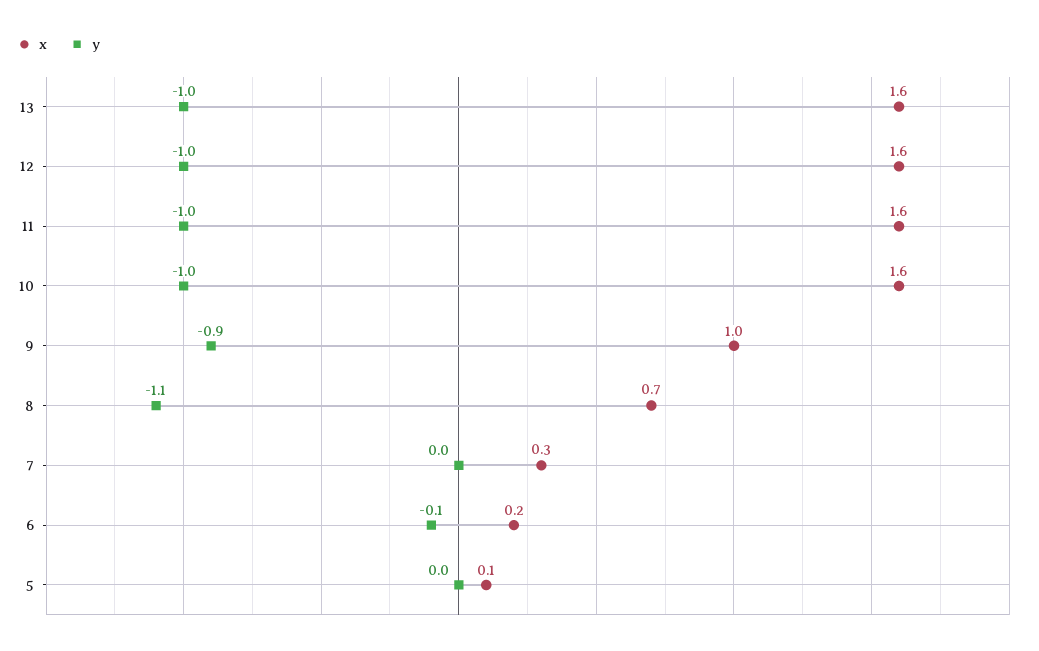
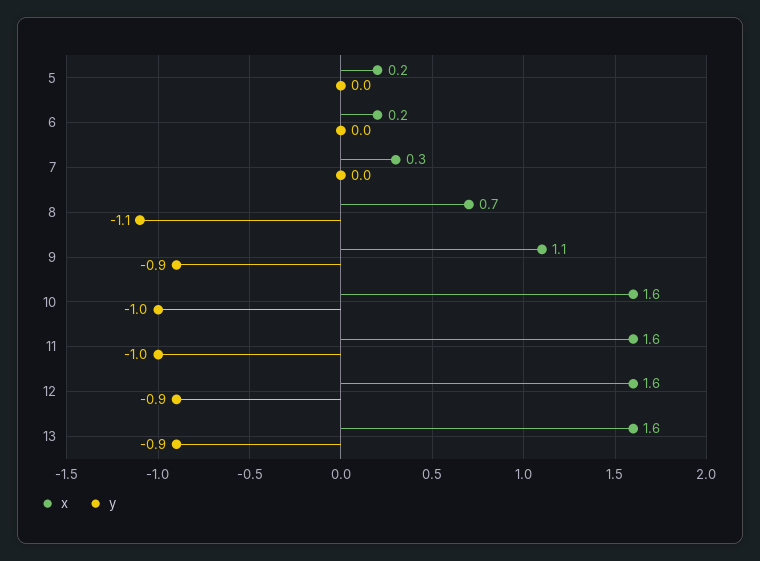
  {
    "x": {
      "13": 1.6,
      "12": 1.6,
      "11": 1.6,
      "10": 1.6,
-     "9": 1,
+     "9": 1.1,
      "8": 0.7,
      "7": 0.3,
      "6": 0.2,
-     "5": 0.1
+     "5": 0.2
    },
    "y": {
-     "13": -1,
+     "13": -0.9,
-     "12": -1,
+     "12": -0.9,
      "11": -1,
      "10": -1,
      "9": -0.9,
      "8": -1.1,
      "7": 0,
-     "6": -0.1,
+     "6": 0,
      "5": 0
    }
  }

